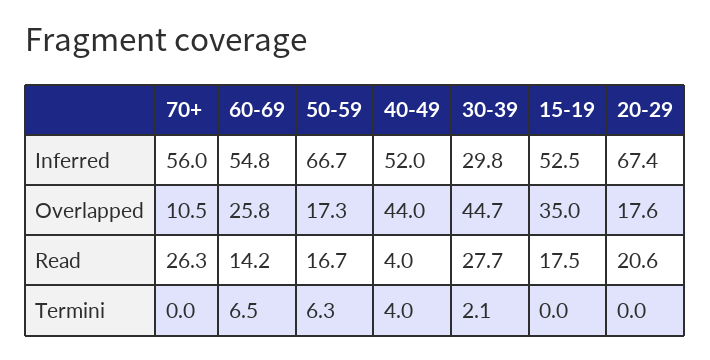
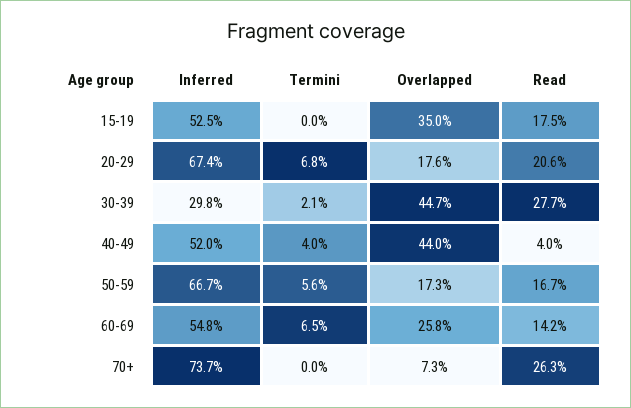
  {
    "70+": {
-     "Inferred": 56,
+     "Inferred": 73.7,
-     "Overlapped": 10.5,
+     "Overlapped": 7.3,
      "Read": 26.3,
      "Termini": 0
    },
    "60-69": {
      "Inferred": 54.8,
      "Overlapped": 25.8,
      "Read": 14.2,
      "Termini": 6.5
    },
    "50-59": {
      "Inferred": 66.7,
      "Overlapped": 17.3,
      "Read": 16.7,
-     "Termini": 6.3
+     "Termini": 5.6
    },
    "40-49": {
      "Inferred": 52,
      "Overlapped": 44,
      "Read": 4,
      "Termini": 4
    },
    "30-39": {
      "Inferred": 29.8,
      "Overlapped": 44.7,
      "Read": 27.7,
      "Termini": 2.1
    },
    "15-19": {
      "Inferred": 52.5,
      "Overlapped": 35,
      "Read": 17.5,
      "Termini": 0
    },
    "20-29": {
      "Inferred": 67.4,
      "Overlapped": 17.6,
      "Read": 20.6,
-     "Termini": 0
+     "Termini": 6.8
    }
  }

